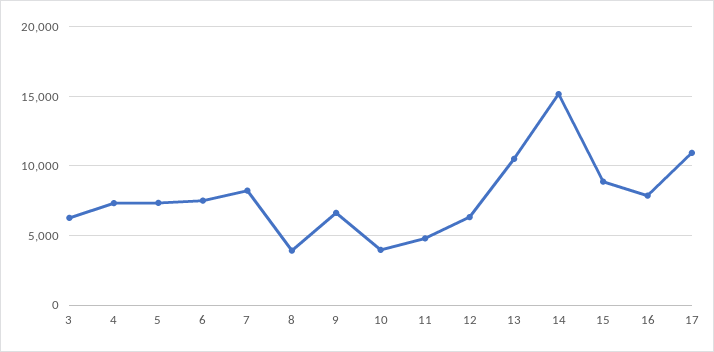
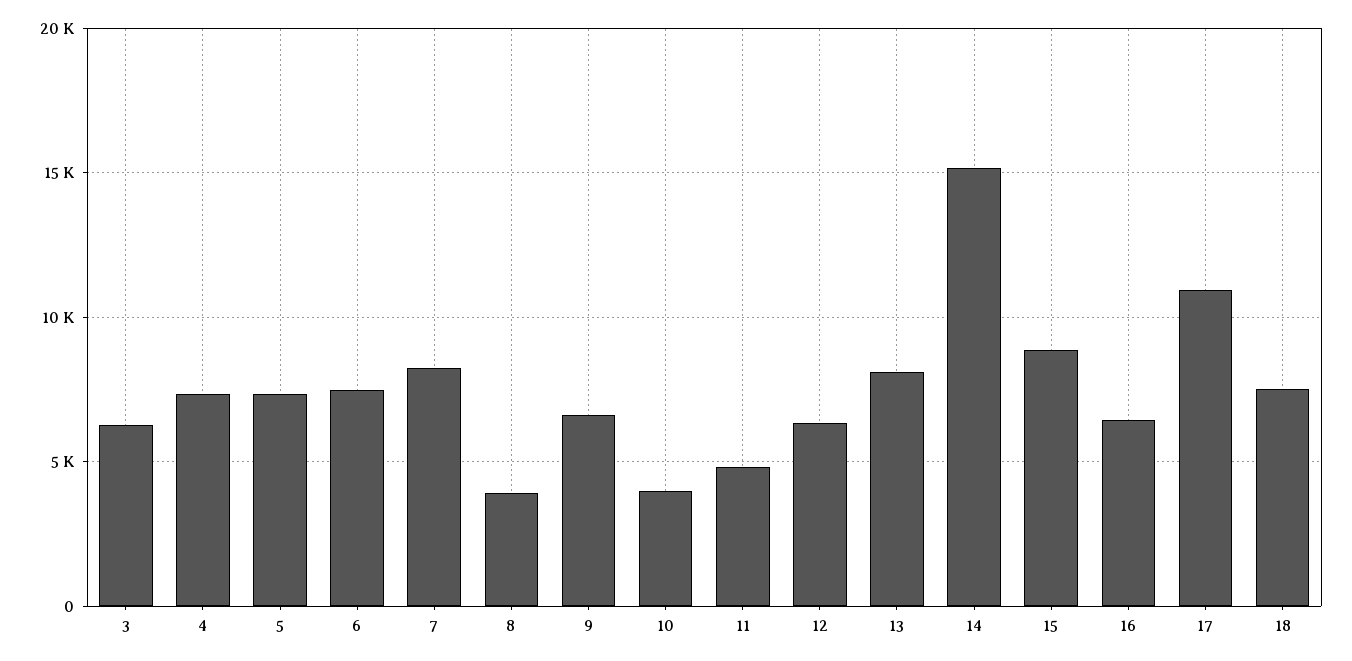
  {
    "3": 6500,
    "4": 7500,
    "5": 7500,
    "6": 7500,
    "7": 8000,
    "8": 4000,
    "9": 6500,
    "10": 4000,
    "11": 5000,
    "12": 6500,
-   "13": 10500,
+   "13": 8000,
    "14": 15000,
    "15": 9000,
-   "16": 8000,
+   "16": 6500,
-   "17": 11000
+   "17": 11000,
+   "18": 7500
  }

